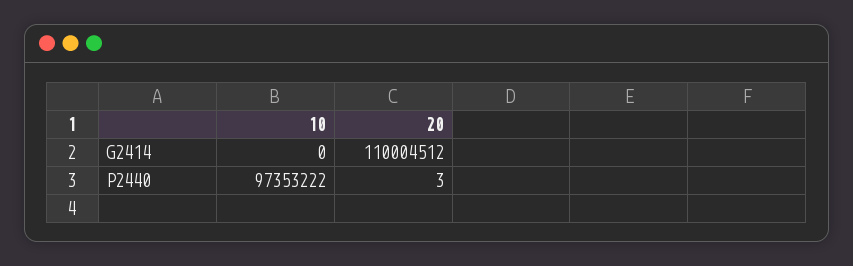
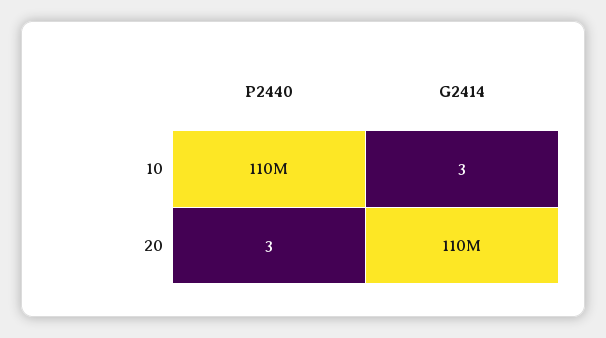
  {
    "10": {
-     "G2414": 0,
+     "G2414": 3,
-     "P2440": 97353222
+     "P2440": 110000000
    },
    "20": {
      "G2414": 110004512,
      "P2440": 3
    }
  }

